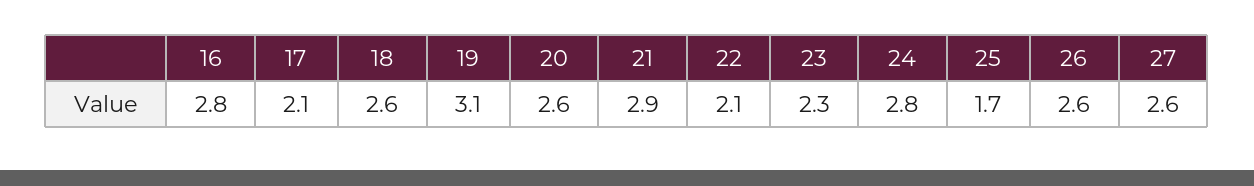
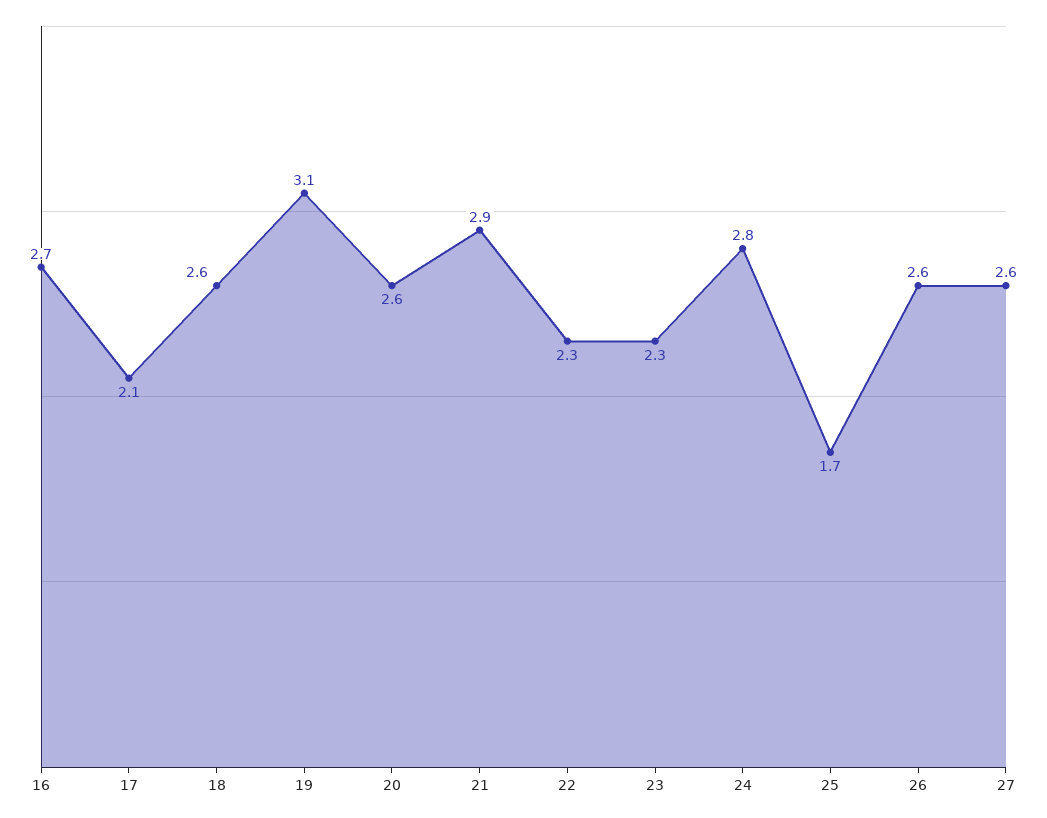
  {
-   "16": 2.8,
+   "16": 2.7,
    "17": 2.1,
    "18": 2.6,
    "19": 3.1,
    "20": 2.6,
    "21": 2.9,
-   "22": 2.1,
+   "22": 2.3,
    "23": 2.3,
    "24": 2.8,
    "25": 1.7,
    "26": 2.6,
    "27": 2.6
  }

